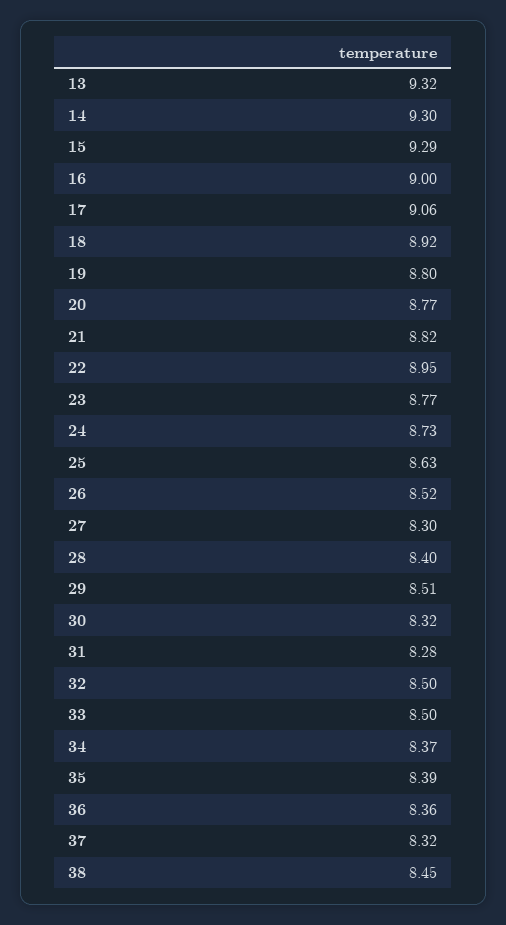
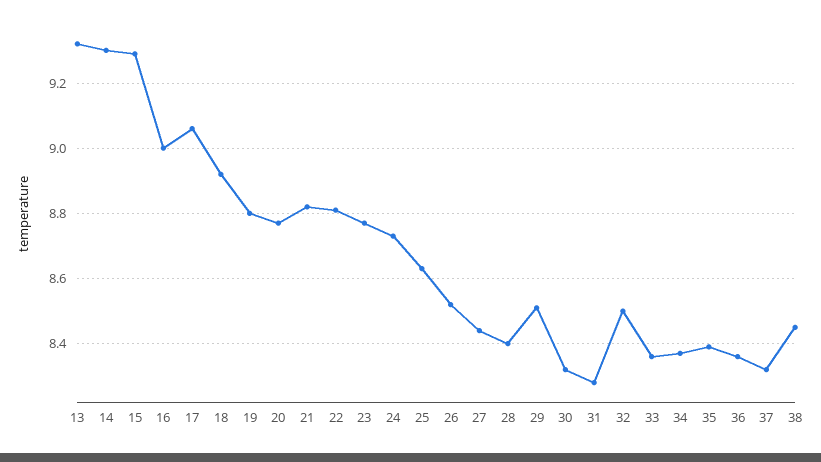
  {
    "13": 9.32,
    "14": 9.3,
    "15": 9.29,
    "16": 9,
    "17": 9.06,
    "18": 8.92,
    "19": 8.8,
    "20": 8.77,
    "21": 8.82,
-   "22": 8.95,
+   "22": 8.8,
    "23": 8.77,
    "24": 8.73,
    "25": 8.63,
    "26": 8.52,
-   "27": 8.3,
+   "27": 8.45,
    "28": 8.4,
    "29": 8.51,
    "30": 8.32,
    "31": 8.28,
    "32": 8.5,
-   "33": 8.5,
+   "33": 8.35,
    "34": 8.37,
    "35": 8.39,
    "36": 8.36,
    "37": 8.32,
    "38": 8.45
  }

